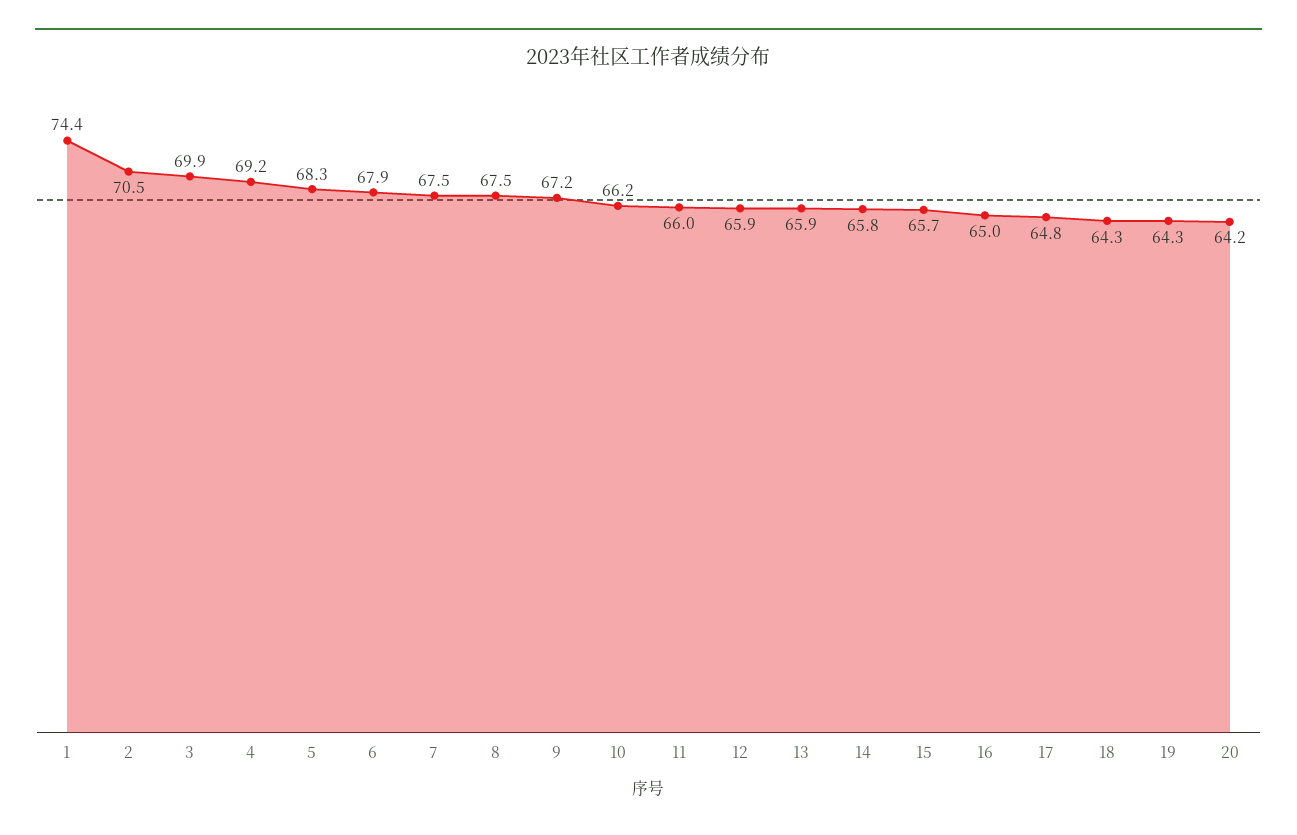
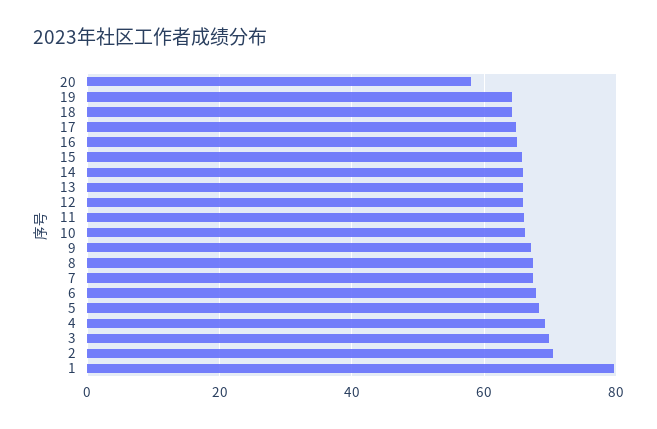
  {
-   "1": 74.4,
+   "1": 80,
    "2": 70.5,
    "3": 69.9,
    "4": 69.2,
    "5": 68.3,
    "6": 67.9,
    "7": 67.5,
    "8": 67.5,
    "9": 67.2,
    "10": 66.2,
    "11": 66,
    "12": 65.9,
    "13": 65.9,
    "14": 65.8,
    "15": 65.7,
    "16": 65,
    "17": 64.8,
    "18": 64.3,
    "19": 64.3,
-   "20": 64.2
+   "20": 58
  }

